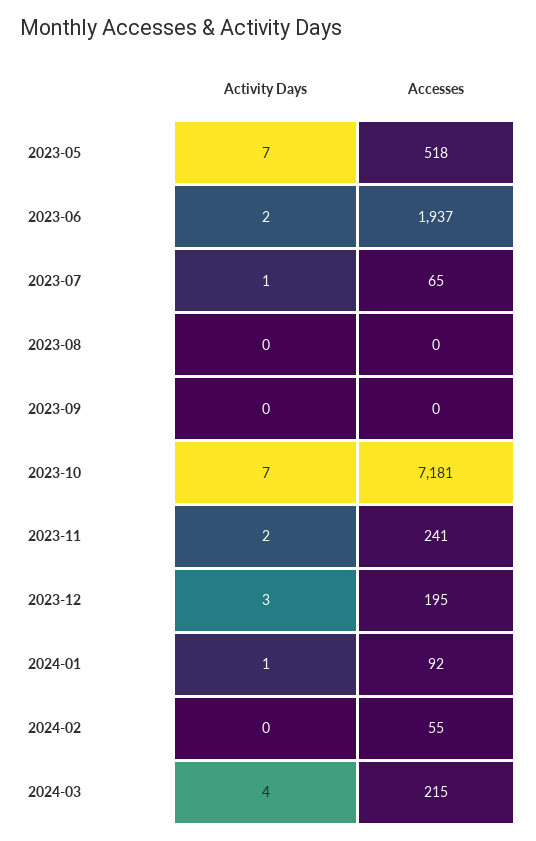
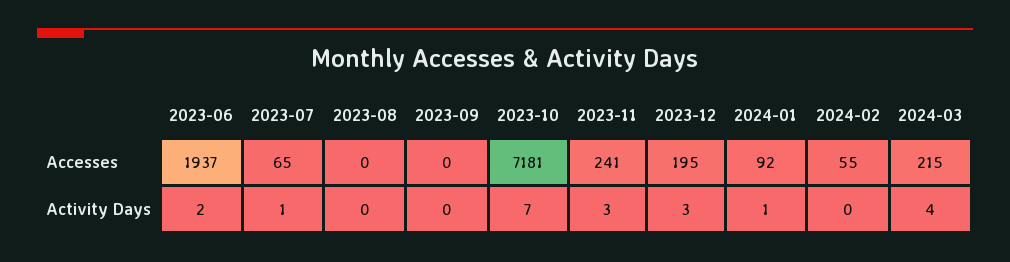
  {
    "Activity Days": {
-     "2023-05": 7,
      "2023-06": 2,
      "2023-07": 1,
      "2023-08": 0,
      "2023-09": 0,
      "2023-10": 7,
-     "2023-11": 2,
+     "2023-11": 3,
      "2023-12": 3,
      "2024-01": 1,
      "2024-02": 0,
      "2024-03": 4
    },
    "Accesses": {
-     "2023-05": 518,
      "2023-06": 1937,
      "2023-07": 65,
      "2023-08": 0,
      "2023-09": 0,
      "2023-10": 7181,
      "2023-11": 241,
      "2023-12": 195,
      "2024-01": 92,
      "2024-02": 55,
      "2024-03": 215
    }
  }

